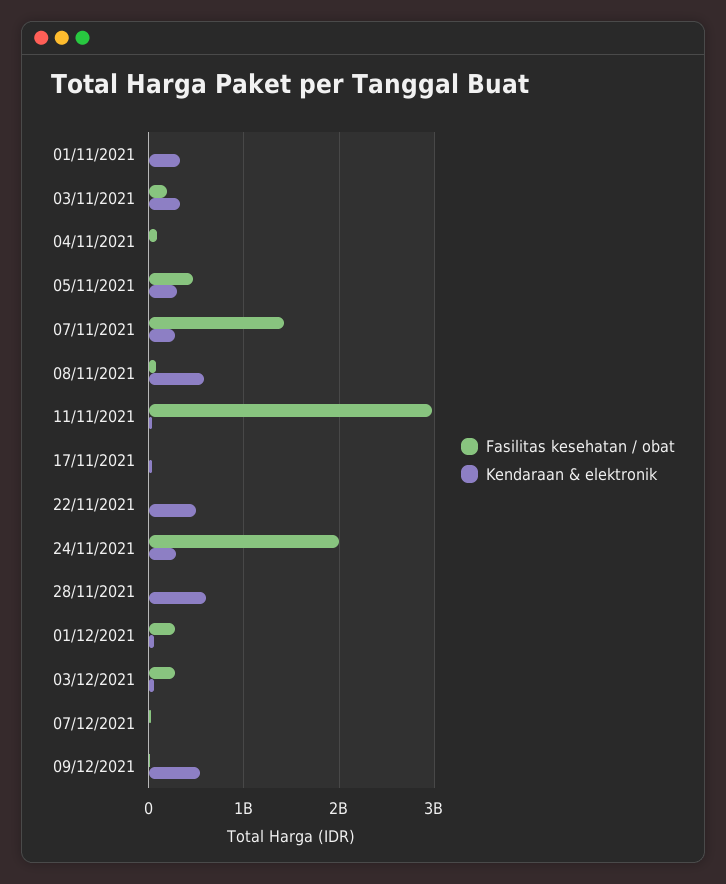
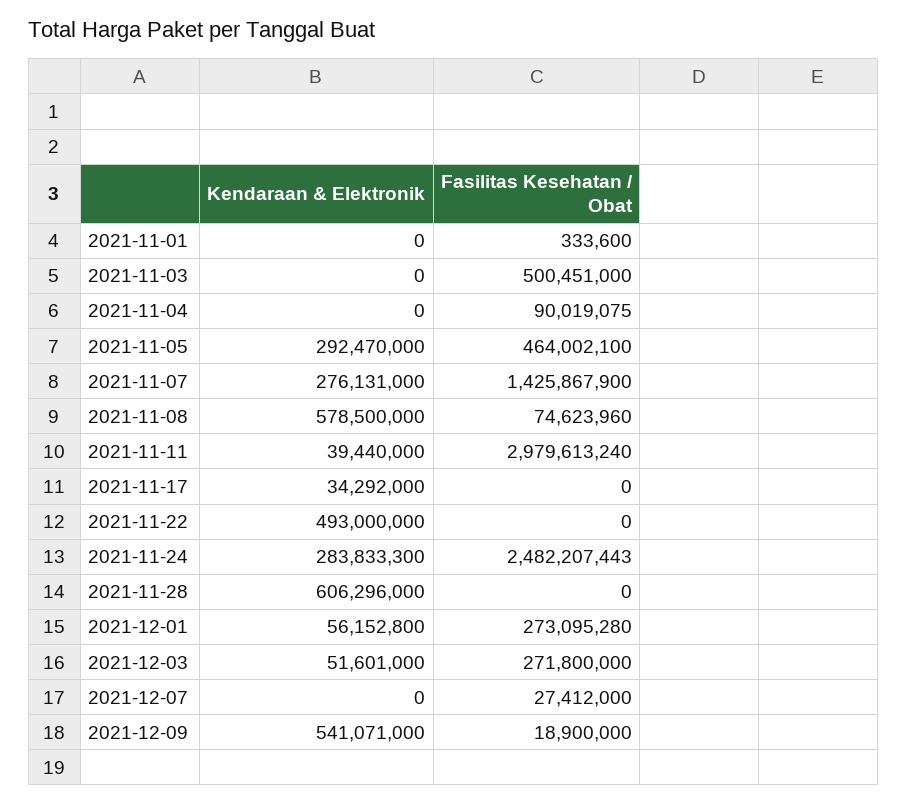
  {
    "Fasilitas kesehatan / obat": {
      "01/11/2021": 333600,
-     "03/11/2021": 200000000,
+     "03/11/2021": 500451000,
      "04/11/2021": 90019075,
      "05/11/2021": 464002100,
      "07/11/2021": 1425867900,
      "08/11/2021": 74623960,
      "11/11/2021": 2979613240,
      "17/11/2021": 0,
      "22/11/2021": 0,
-     "24/11/2021": 2000000000,
+     "24/11/2021": 2482207443,
      "28/11/2021": 0,
      "01/12/2021": 273095280,
      "03/12/2021": 271800000,
      "07/12/2021": 27412000,
      "09/12/2021": 18900000
    },
    "Kendaraan & elektronik": {
-     "01/11/2021": 300000000,
+     "01/11/2021": 0,
-     "03/11/2021": 300000000,
+     "03/11/2021": 0,
      "04/11/2021": 0,
      "05/11/2021": 292470000,
      "07/11/2021": 276131000,
      "08/11/2021": 578500000,
      "11/11/2021": 39440000,
      "17/11/2021": 34292000,
      "22/11/2021": 493000000,
      "24/11/2021": 283833300,
      "28/11/2021": 606296000,
      "01/12/2021": 56152800,
      "03/12/2021": 51601000,
      "07/12/2021": 0,
      "09/12/2021": 541071000
    }
  }

